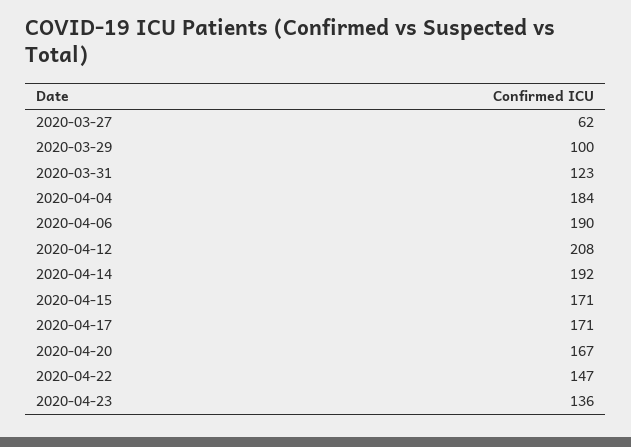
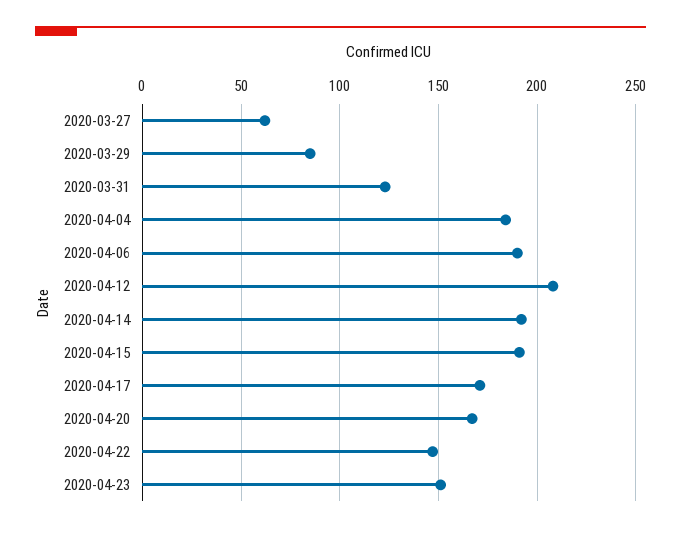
  {
    "2020-03-27": 62,
-   "2020-03-29": 100,
+   "2020-03-29": 85,
    "2020-03-31": 123,
    "2020-04-04": 184,
    "2020-04-06": 190,
    "2020-04-12": 208,
    "2020-04-14": 192,
-   "2020-04-15": 171,
+   "2020-04-15": 190,
    "2020-04-17": 171,
    "2020-04-20": 167,
    "2020-04-22": 147,
-   "2020-04-23": 136
+   "2020-04-23": 150
  }

